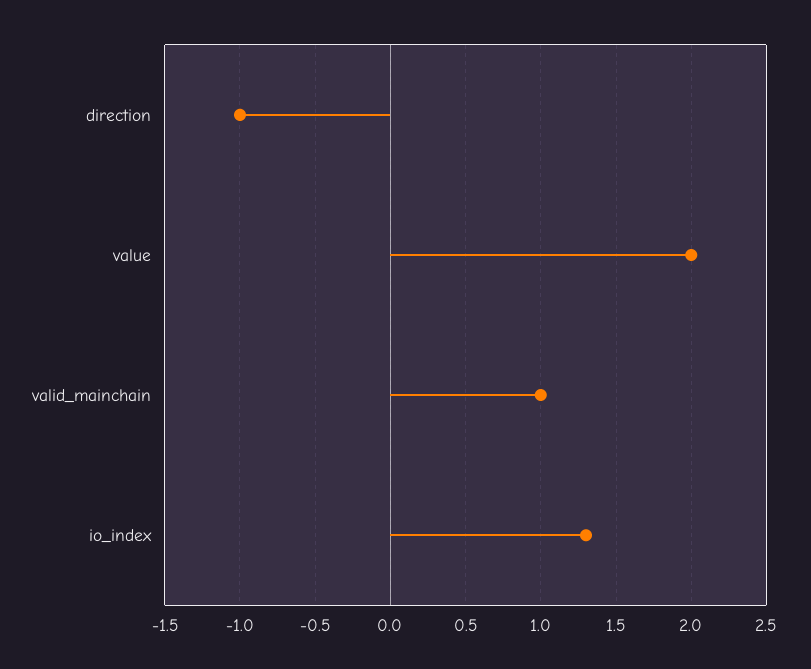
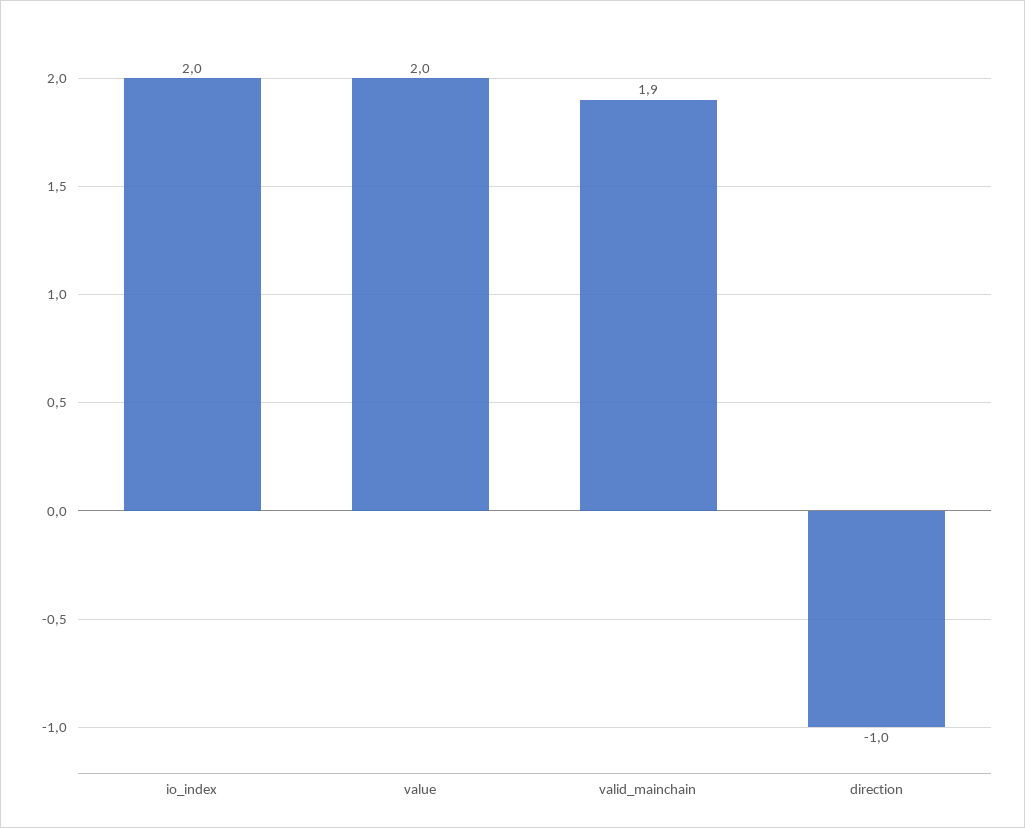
  {
    "direction": -1,
    "value": 2,
-   "valid_mainchain": 1,
+   "valid_mainchain": 1.9,
-   "io_index": 1.3
+   "io_index": 2
  }

